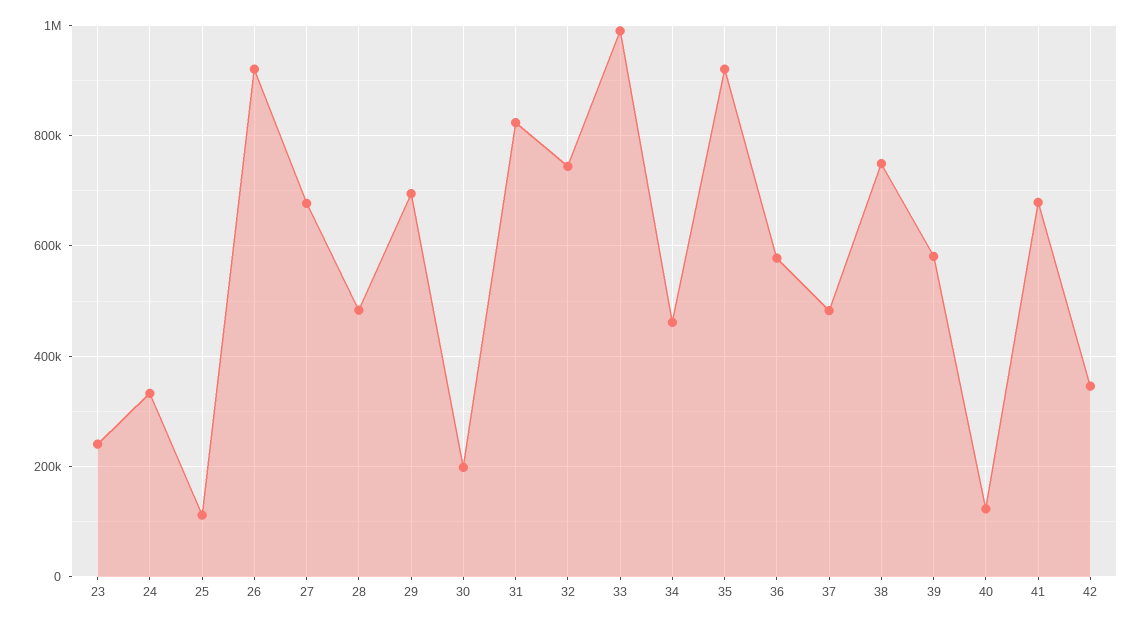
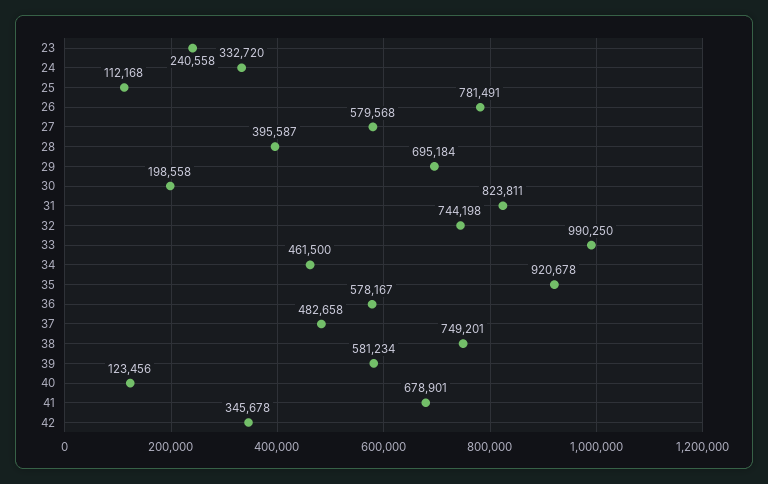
  {
    "23": 240558,
    "24": 332720,
    "25": 112168,
-   "26": 920000,
+   "26": 781491,
-   "27": 680000,
+   "27": 579568,
-   "28": 480000,
+   "28": 395587,
    "29": 695184,
    "30": 198558,
    "31": 823811,
    "32": 744198,
    "33": 990250,
    "34": 461500,
    "35": 920678,
    "36": 578167,
    "37": 482658,
    "38": 749201,
    "39": 581234,
    "40": 123456,
    "41": 678901,
    "42": 345678
  }

